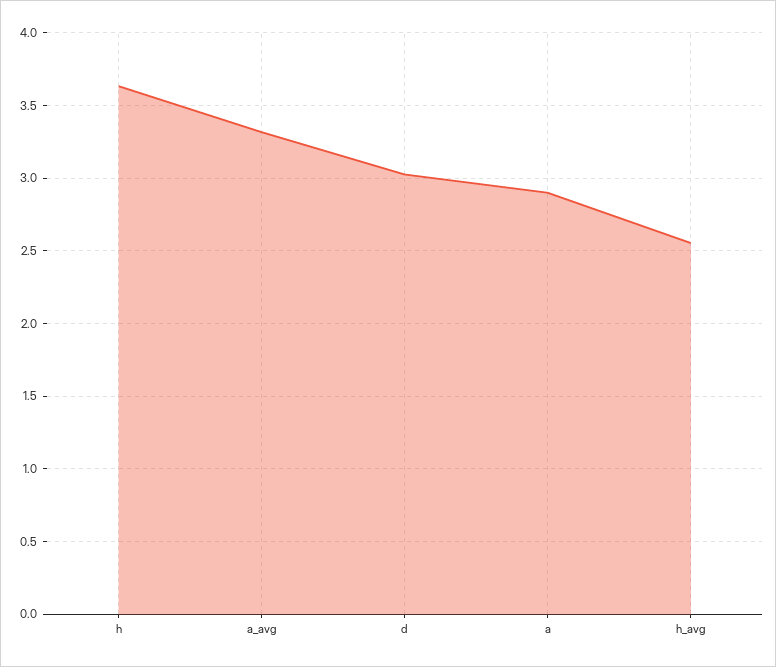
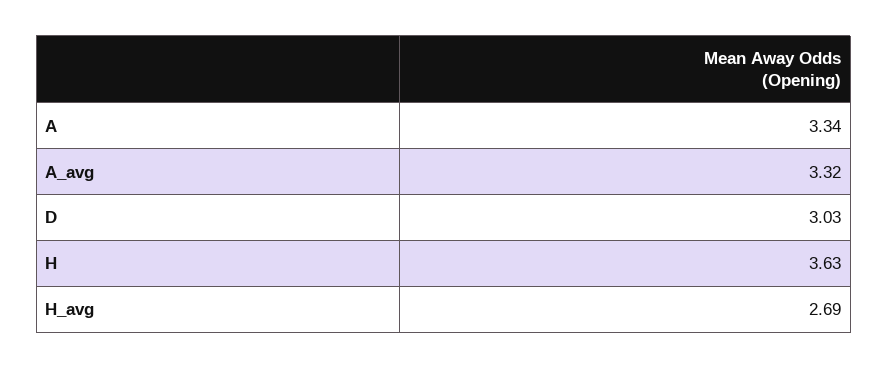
  {
    "h": 3.63,
    "a_avg": 3.32,
    "d": 3.03,
-   "a": 2.9,
+   "a": 3.34,
-   "h_avg": 2.55
+   "h_avg": 2.69
  }

